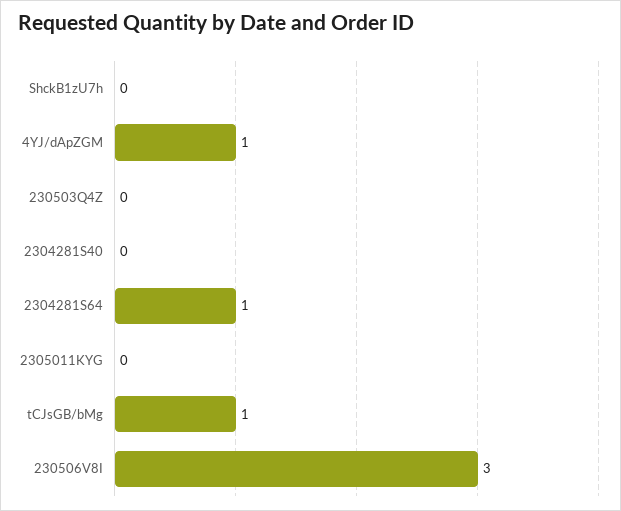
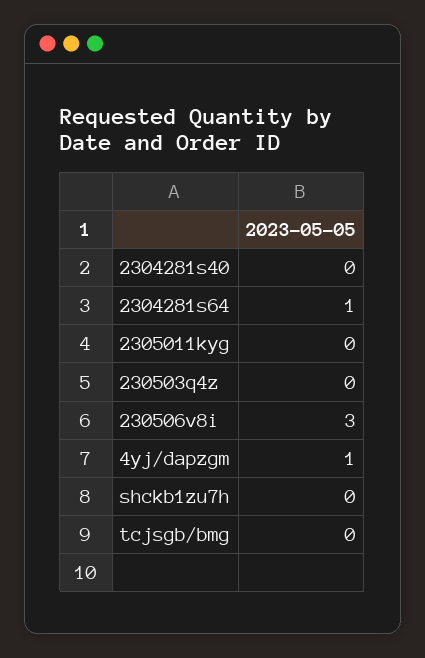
  {
    "ShckB1zU7h": 0,
    "4YJ/dApZGM": 1,
    "230503Q4Z": 0,
    "2304281S40": 0,
    "2304281S64": 1,
    "2305011KYG": 0,
-   "tCJsGB/bMg": 1,
+   "tCJsGB/bMg": 0,
    "230506V8I": 3
  }

